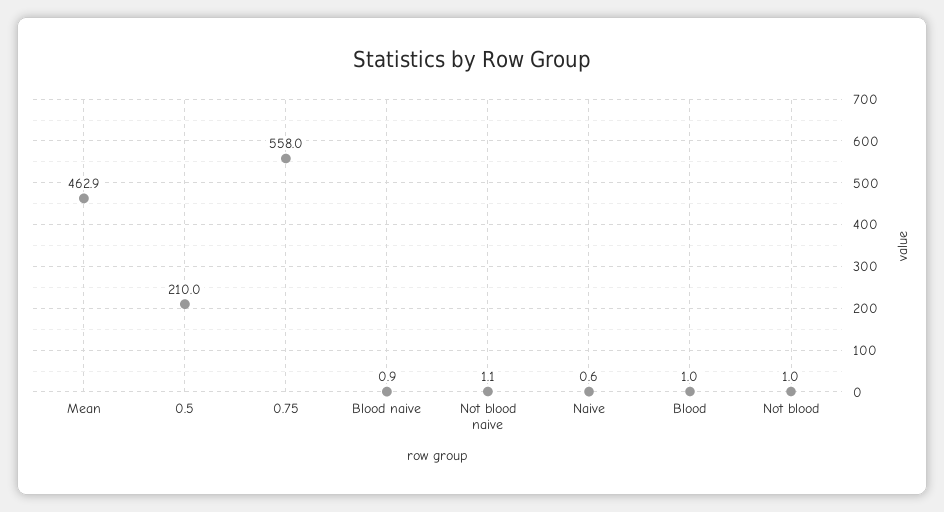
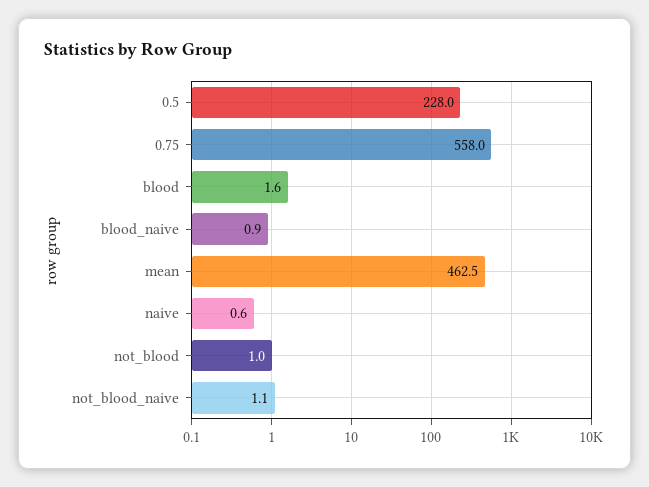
  {
-   "Mean": 462.9,
+   "Mean": 462.5,
-   "0.5": 210,
+   "0.5": 228,
    "0.75": 558,
    "Blood naive": 0.9,
    "Not blood naive": 1.1,
    "Naive": 0.6,
-   "Blood": 1,
+   "Blood": 1.6,
    "Not blood": 1
  }

